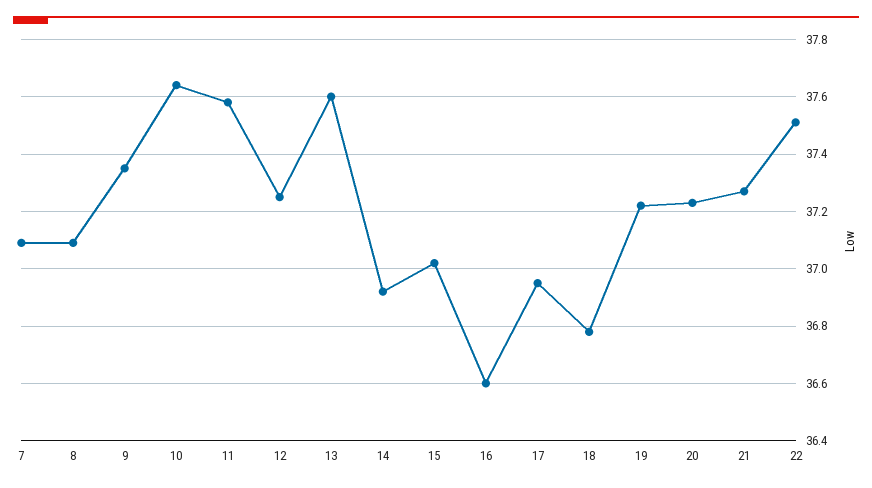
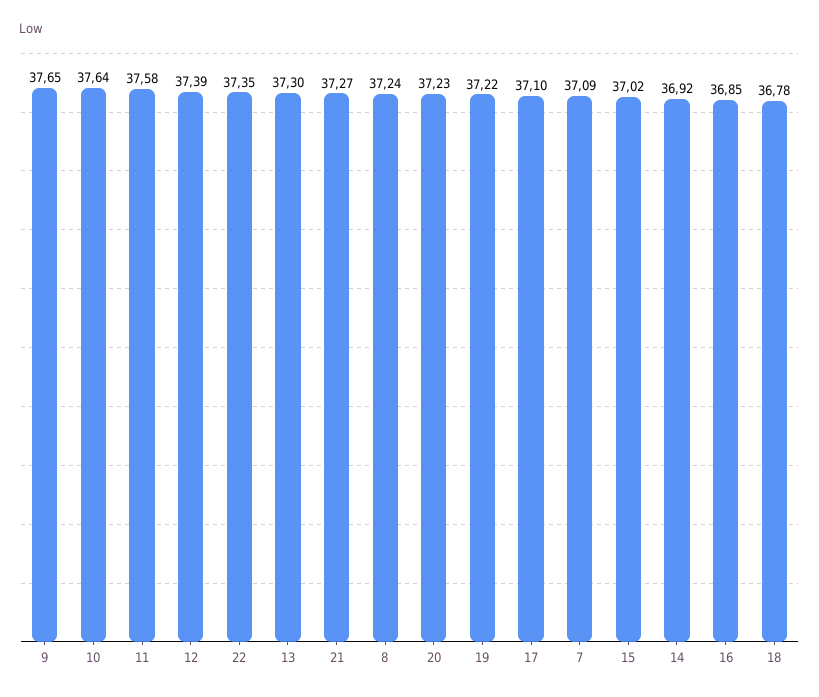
  {
    "7": 37.09,
-   "8": 37.1,
+   "8": 37.24,
-   "9": 37.35,
+   "9": 37.65,
    "10": 37.64,
    "11": 37.58,
-   "12": 37.25,
+   "12": 37.39,
-   "13": 37.6,
+   "13": 37.3,
    "14": 36.92,
    "15": 37.02,
-   "16": 36.6,
+   "16": 36.85,
-   "17": 36.95,
+   "17": 37.1,
    "18": 36.78,
    "19": 37.22,
    "20": 37.23,
    "21": 37.27,
-   "22": 37.5
+   "22": 37.35
  }

